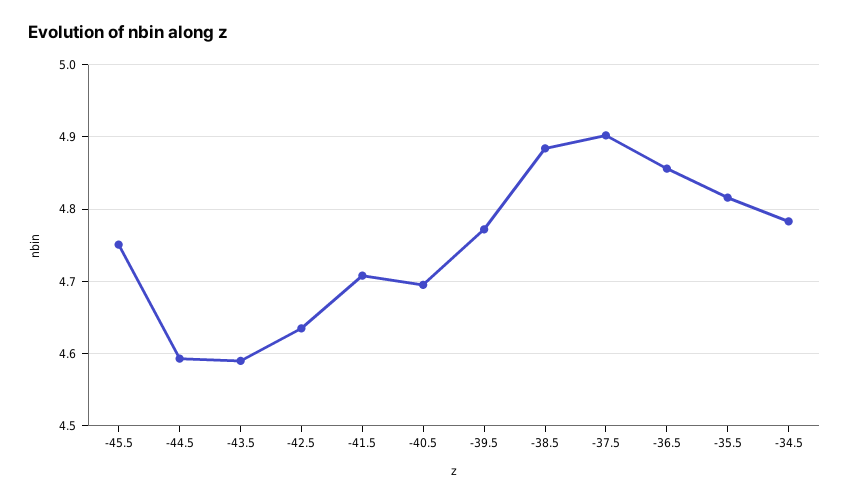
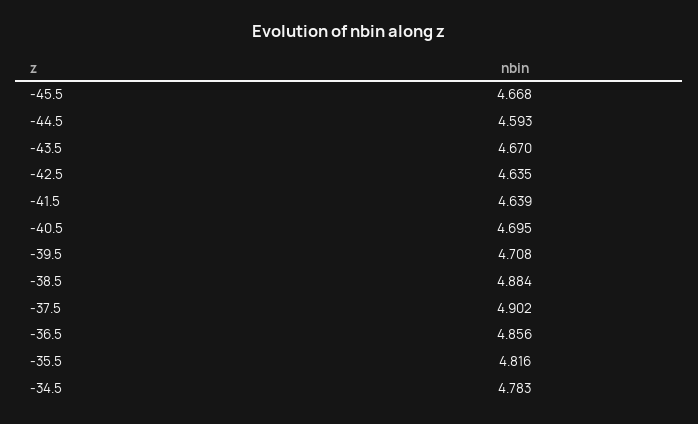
  {
-   "-45.5": 4.75,
+   "-45.5": 4.668,
    "-44.5": 4.593,
-   "-43.5": 4.59,
+   "-43.5": 4.67,
    "-42.5": 4.635,
-   "-41.5": 4.71,
+   "-41.5": 4.639,
    "-40.5": 4.695,
-   "-39.5": 4.77,
+   "-39.5": 4.708,
    "-38.5": 4.884,
    "-37.5": 4.902,
    "-36.5": 4.856,
    "-35.5": 4.816,
    "-34.5": 4.783
  }

